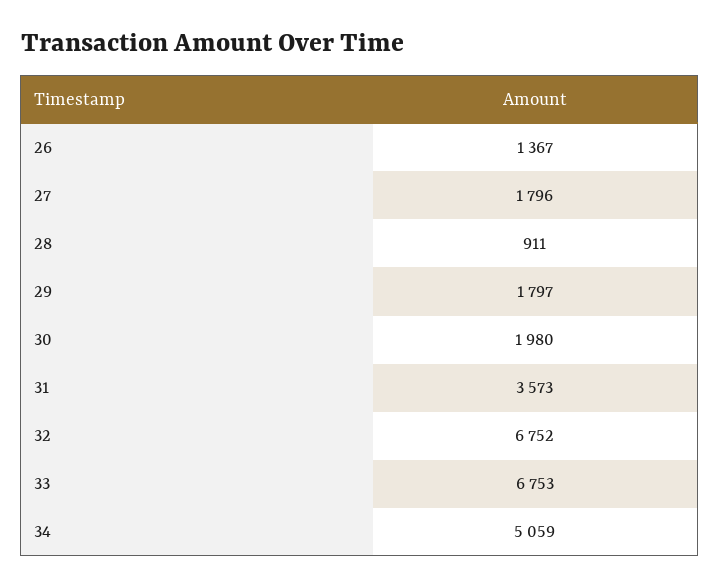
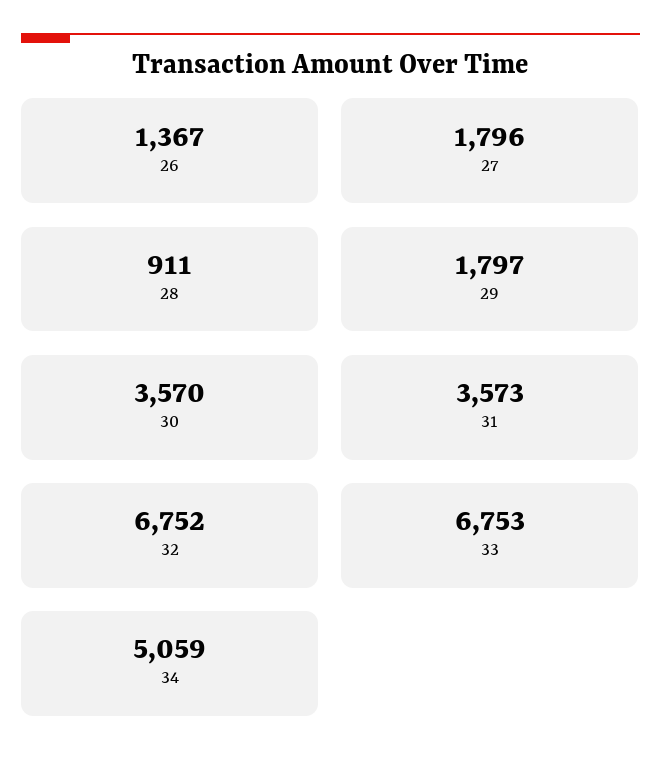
  {
    "26": 1367,
    "27": 1796,
    "28": 911,
    "29": 1797,
-   "30": 1980,
+   "30": 3570,
    "31": 3573,
    "32": 6752,
    "33": 6753,
    "34": 5059
  }

